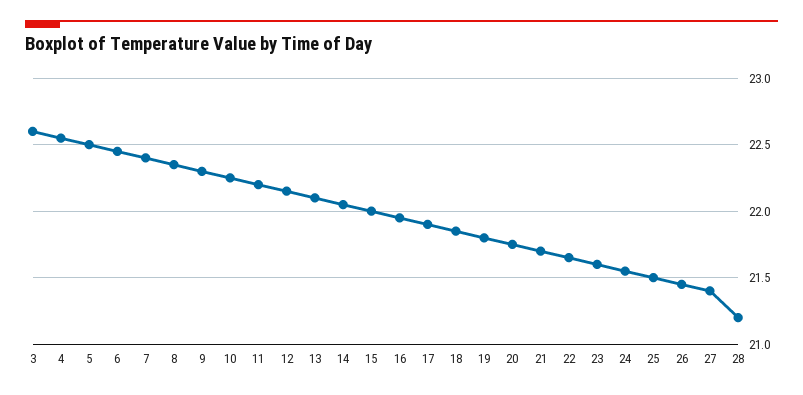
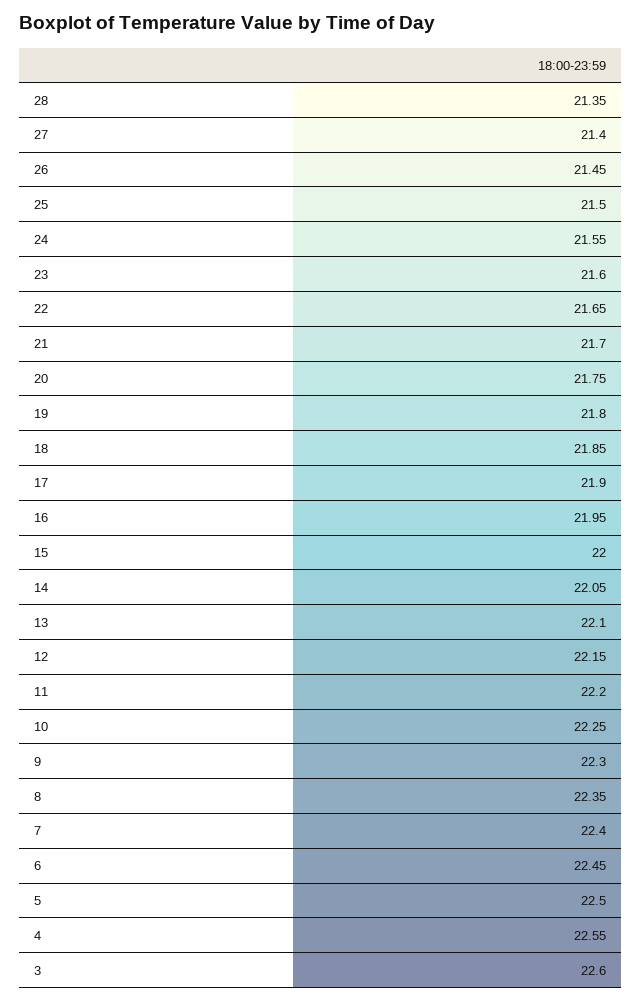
  {
    "3": 22.6,
    "4": 22.55,
    "5": 22.5,
    "6": 22.45,
    "7": 22.4,
    "8": 22.35,
    "9": 22.3,
    "10": 22.25,
    "11": 22.2,
    "12": 22.15,
    "13": 22.1,
    "14": 22.05,
    "15": 22,
    "16": 21.95,
    "17": 21.9,
    "18": 21.85,
    "19": 21.8,
    "20": 21.75,
    "21": 21.7,
    "22": 21.65,
    "23": 21.6,
    "24": 21.55,
    "25": 21.5,
    "26": 21.45,
    "27": 21.4,
-   "28": 21.2
+   "28": 21.35
  }

